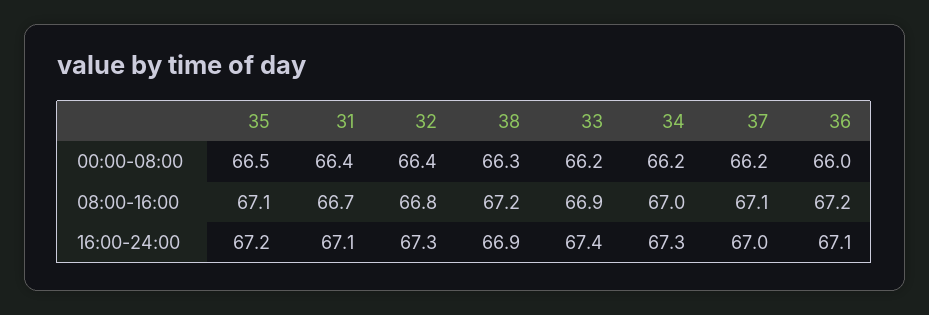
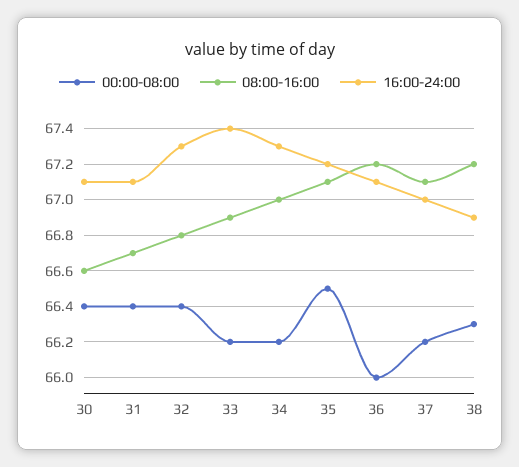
  {
    "00:00-08:00": {
      "35": 66.5,
      "31": 66.4,
      "32": 66.4,
      "38": 66.3,
      "33": 66.2,
      "34": 66.2,
      "37": 66.2,
-     "36": 66
+     "36": 66,
+     "30": 66.4
    },
    "08:00-16:00": {
      "35": 67.1,
      "31": 66.7,
      "32": 66.8,
      "38": 67.2,
      "33": 66.9,
      "34": 67,
      "37": 67.1,
-     "36": 67.2
+     "36": 67.2,
+     "30": 66.6
    },
    "16:00-24:00": {
      "35": 67.2,
      "31": 67.1,
      "32": 67.3,
      "38": 66.9,
      "33": 67.4,
      "34": 67.3,
      "37": 67,
-     "36": 67.1
+     "36": 67.1,
+     "30": 67.1
    }
  }

